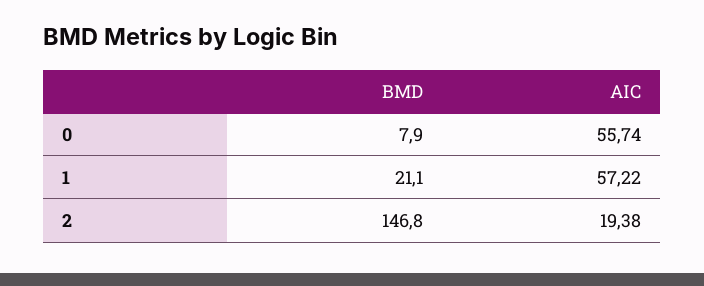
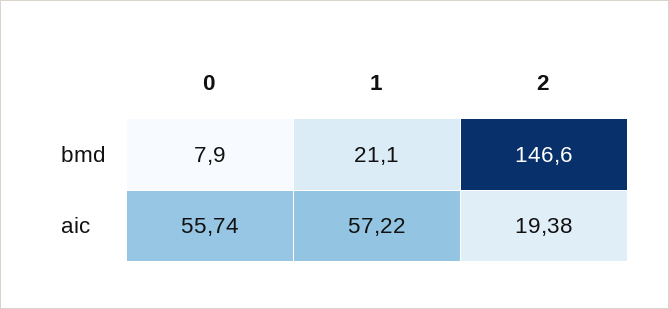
  {
    "BMD": {
      "0": 7.9,
      "1": 21.1,
-     "2": 146.8
+     "2": 146.6
    },
    "AIC": {
      "0": 55.74,
      "1": 57.22,
      "2": 19.38
    }
  }

